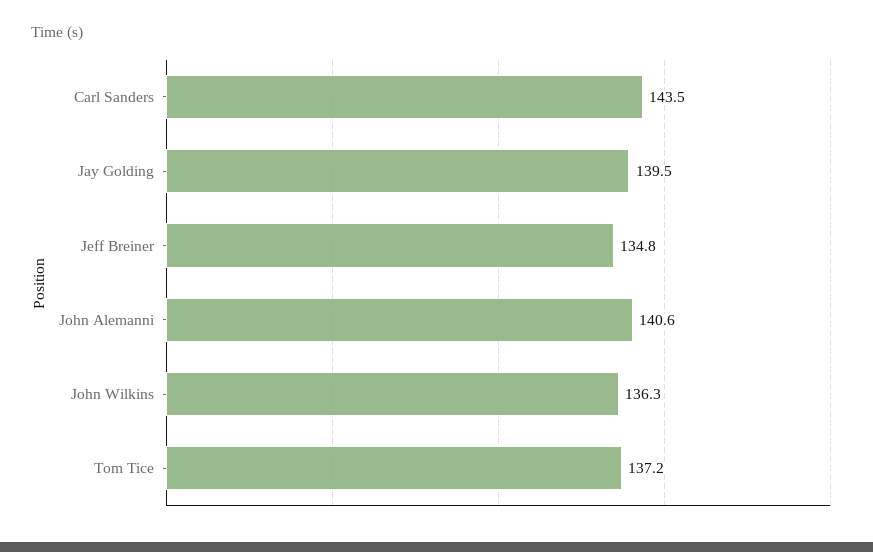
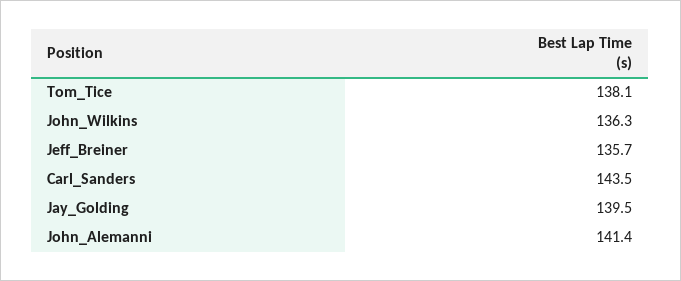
  {
    "Carl Sanders": 143.5,
    "Jay Golding": 139.5,
-   "Jeff Breiner": 134.8,
+   "Jeff Breiner": 135.7,
-   "John Alemanni": 140.6,
+   "John Alemanni": 141.4,
    "John Wilkins": 136.3,
-   "Tom Tice": 137.2
+   "Tom Tice": 138.1
  }

